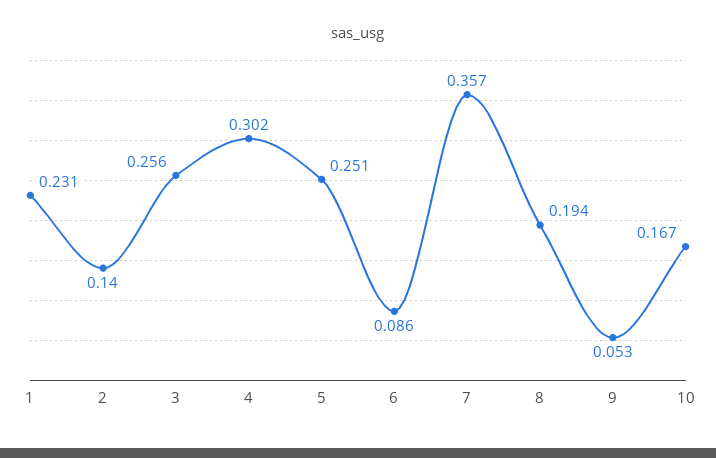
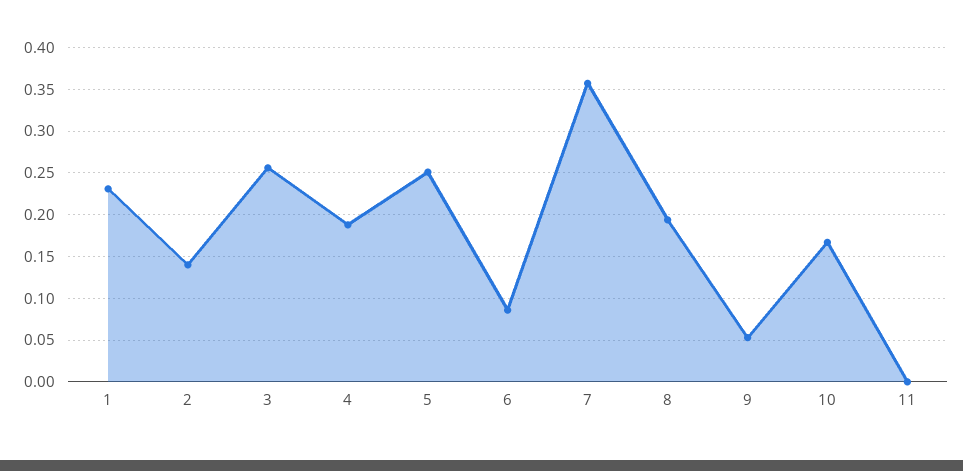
  {
    "1": 0.231,
    "2": 0.14,
    "3": 0.256,
-   "4": 0.302,
+   "4": 0.19,
    "5": 0.251,
    "6": 0.086,
    "7": 0.357,
    "8": 0.194,
    "9": 0.053,
-   "10": 0.167
+   "10": 0.167,
+   "11": 0
  }

